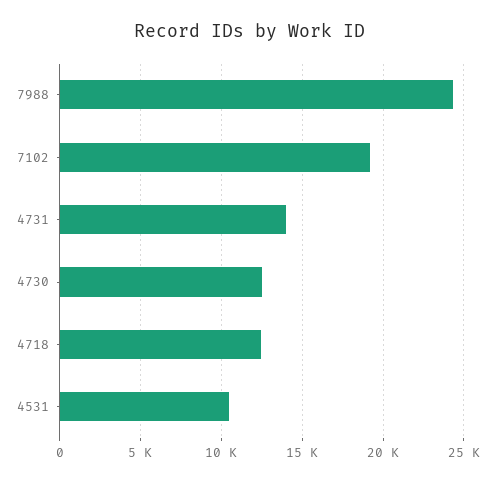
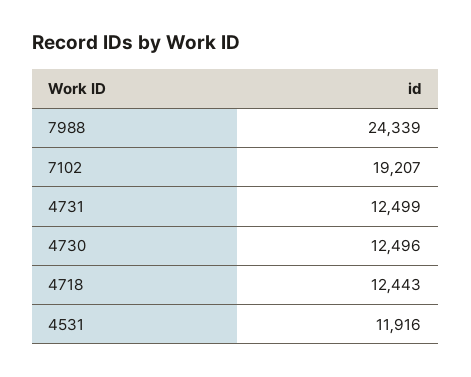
  {
    "7988": 24339,
    "7102": 19207,
-   "4731": 14000,
+   "4731": 12499,
    "4730": 12496,
    "4718": 12443,
-   "4531": 10500
+   "4531": 11916
  }

